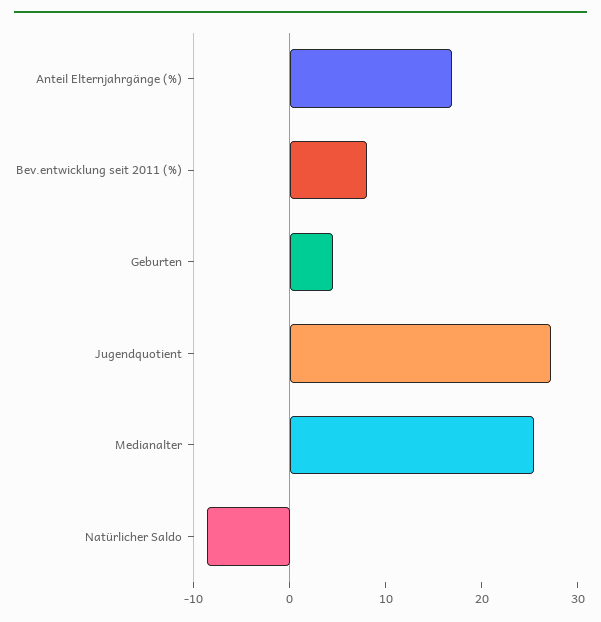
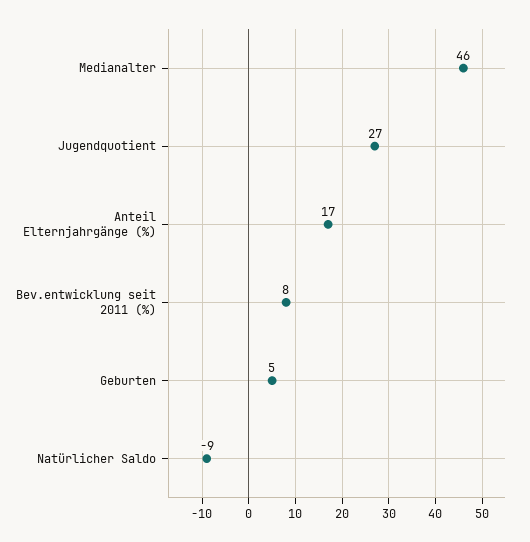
  {
    "Anteil Elternjahrgänge (%)": 17,
    "Bev.entwicklung seit 2011 (%)": 8,
    "Geburten": 5,
    "Jugendquotient": 27,
-   "Medianalter": 26,
+   "Medianalter": 46,
    "Natürlicher Saldo": -9
  }

